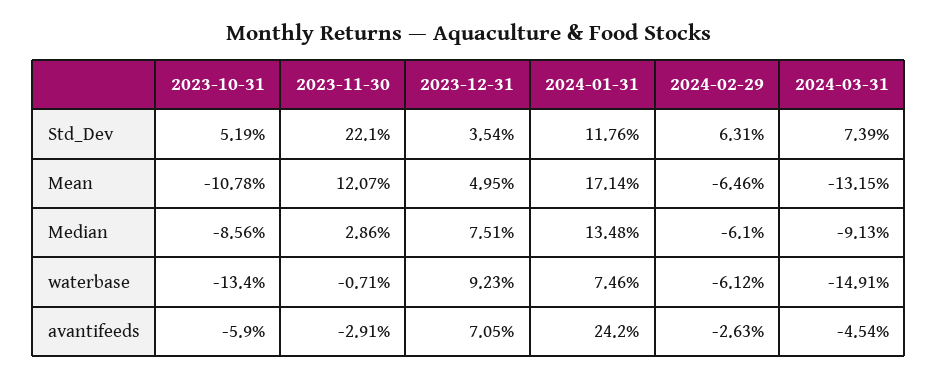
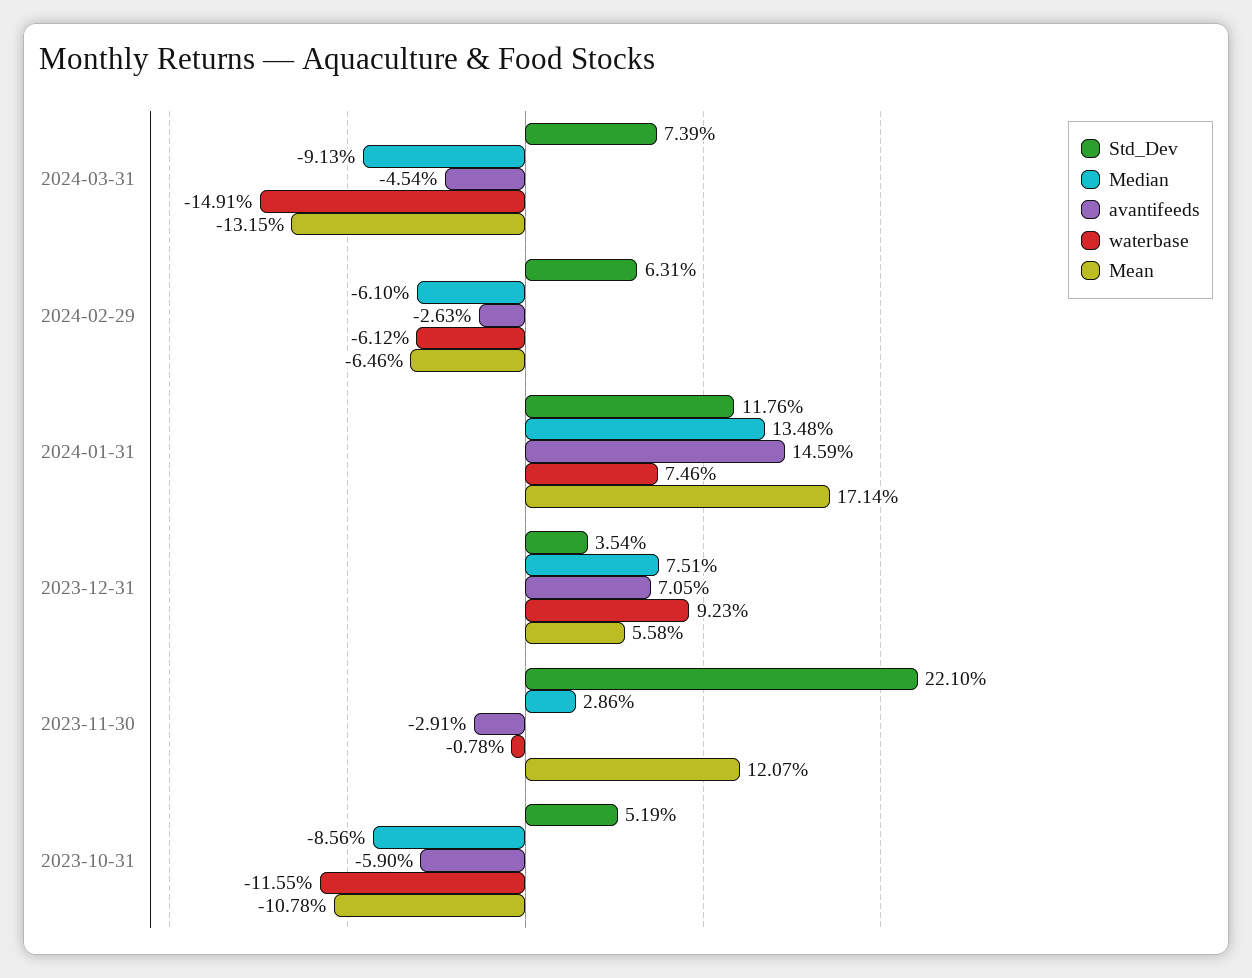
  {
    "Std_Dev": {
      "2023-10-31": 5.19,
      "2023-11-30": 22.1,
      "2023-12-31": 3.54,
      "2024-01-31": 11.76,
      "2024-02-29": 6.31,
      "2024-03-31": 7.39
    },
    "Mean": {
      "2023-10-31": -10.78,
      "2023-11-30": 12.07,
-     "2023-12-31": 4.95,
+     "2023-12-31": 5.58,
      "2024-01-31": 17.14,
      "2024-02-29": -6.46,
      "2024-03-31": -13.15
    },
    "Median": {
      "2023-10-31": -8.56,
      "2023-11-30": 2.86,
      "2023-12-31": 7.51,
      "2024-01-31": 13.48,
      "2024-02-29": -6.1,
      "2024-03-31": -9.13
    },
    "waterbase": {
-     "2023-10-31": -13.4,
+     "2023-10-31": -11.55,
-     "2023-11-30": -0.71,
+     "2023-11-30": -0.78,
      "2023-12-31": 9.23,
      "2024-01-31": 7.46,
      "2024-02-29": -6.12,
      "2024-03-31": -14.91
    },
    "avantifeeds": {
      "2023-10-31": -5.9,
      "2023-11-30": -2.91,
      "2023-12-31": 7.05,
-     "2024-01-31": 24.2,
+     "2024-01-31": 14.59,
      "2024-02-29": -2.63,
      "2024-03-31": -4.54
    }
  }

